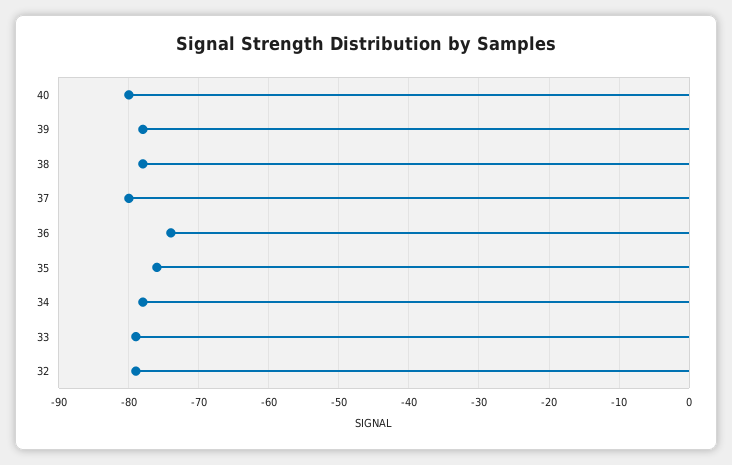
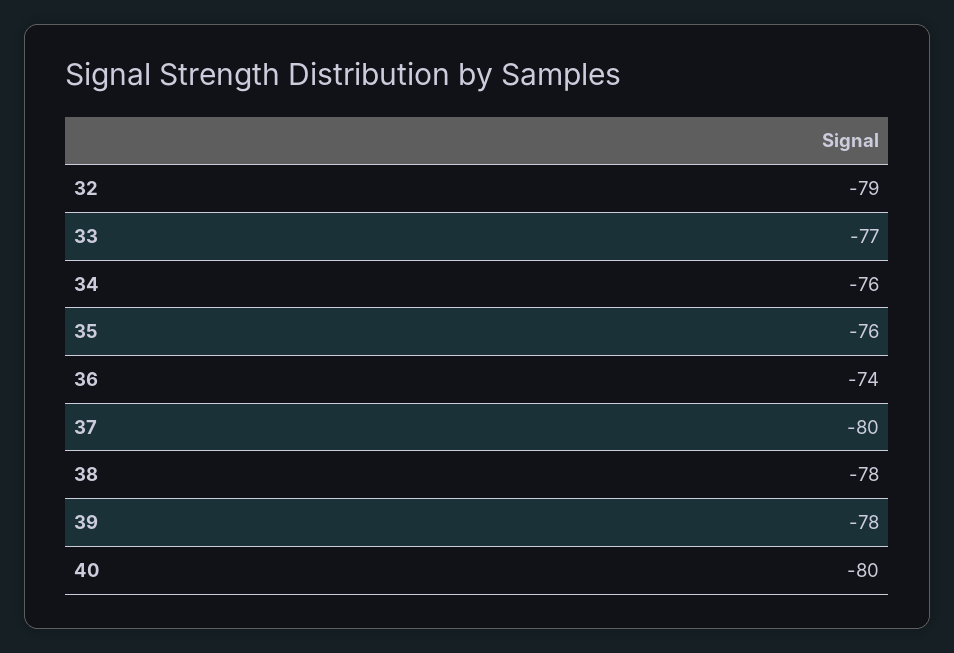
  {
    "40": -80,
    "39": -78,
    "38": -78,
    "37": -80,
    "36": -74,
    "35": -76,
-   "34": -78,
+   "34": -76,
-   "33": -79,
+   "33": -77,
    "32": -79
  }

